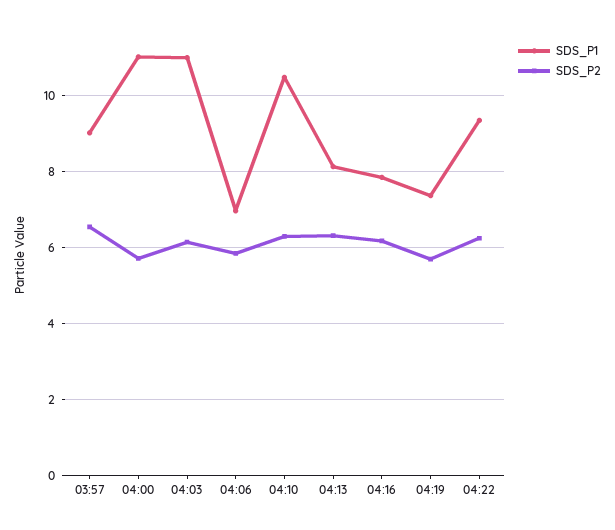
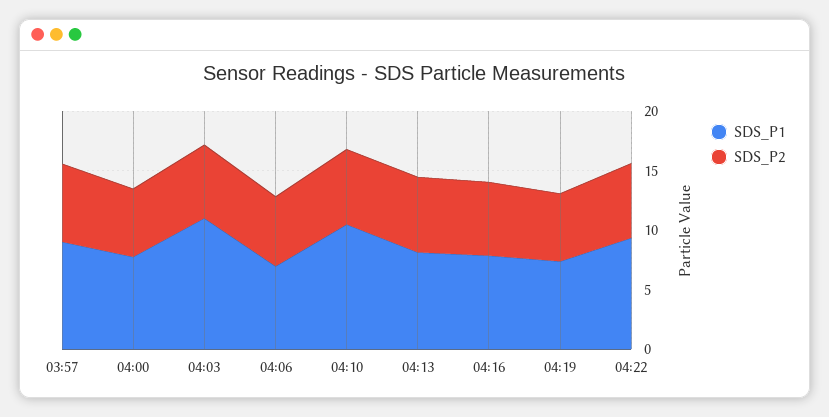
  {
    "SDS_P1": {
      "03:57": 9,
-     "04:00": 11,
+     "04:00": 8,
      "04:03": 11,
      "04:06": 7,
      "04:10": 10.4,
      "04:13": 8.2,
      "04:16": 7.8,
      "04:19": 7.4,
      "04:22": 9.4
    },
    "SDS_P2": {
      "03:57": 6.6,
      "04:00": 5.8,
      "04:03": 6.2,
      "04:06": 5.8,
      "04:10": 6.4,
      "04:13": 6.4,
      "04:16": 6.2,
      "04:19": 5.8,
      "04:22": 6.2
    }
  }

